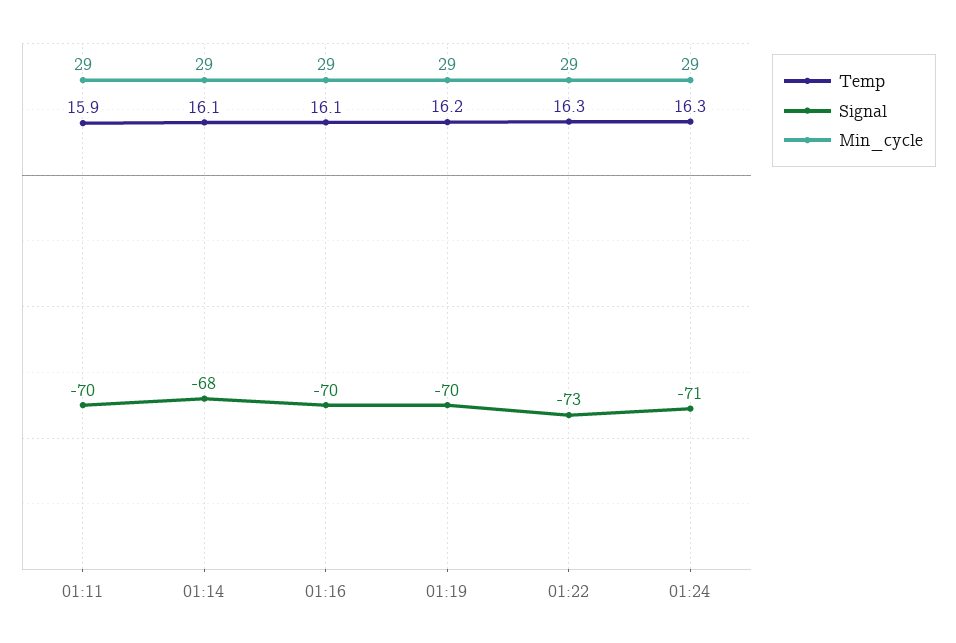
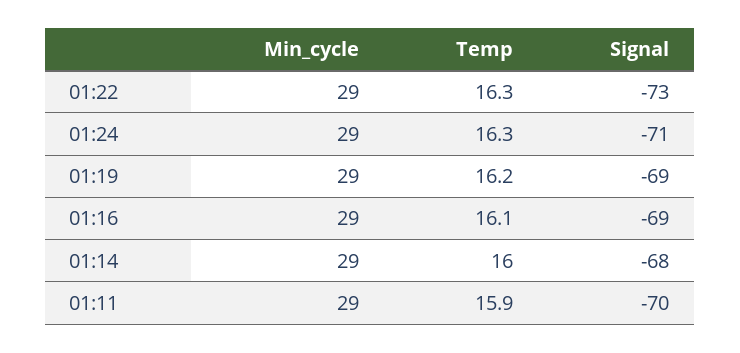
  {
    "Temp": {
      "01:11": 15.9,
-     "01:14": 16.1,
+     "01:14": 16,
      "01:16": 16.1,
      "01:19": 16.2,
      "01:22": 16.3,
      "01:24": 16.3
    },
    "Signal": {
      "01:11": -70,
      "01:14": -68,
-     "01:16": -70,
+     "01:16": -69,
-     "01:19": -70,
+     "01:19": -69,
      "01:22": -73,
      "01:24": -71
    },
    "Min_cycle": {
      "01:11": 29,
      "01:14": 29,
      "01:16": 29,
      "01:19": 29,
      "01:22": 29,
      "01:24": 29
    }
  }

